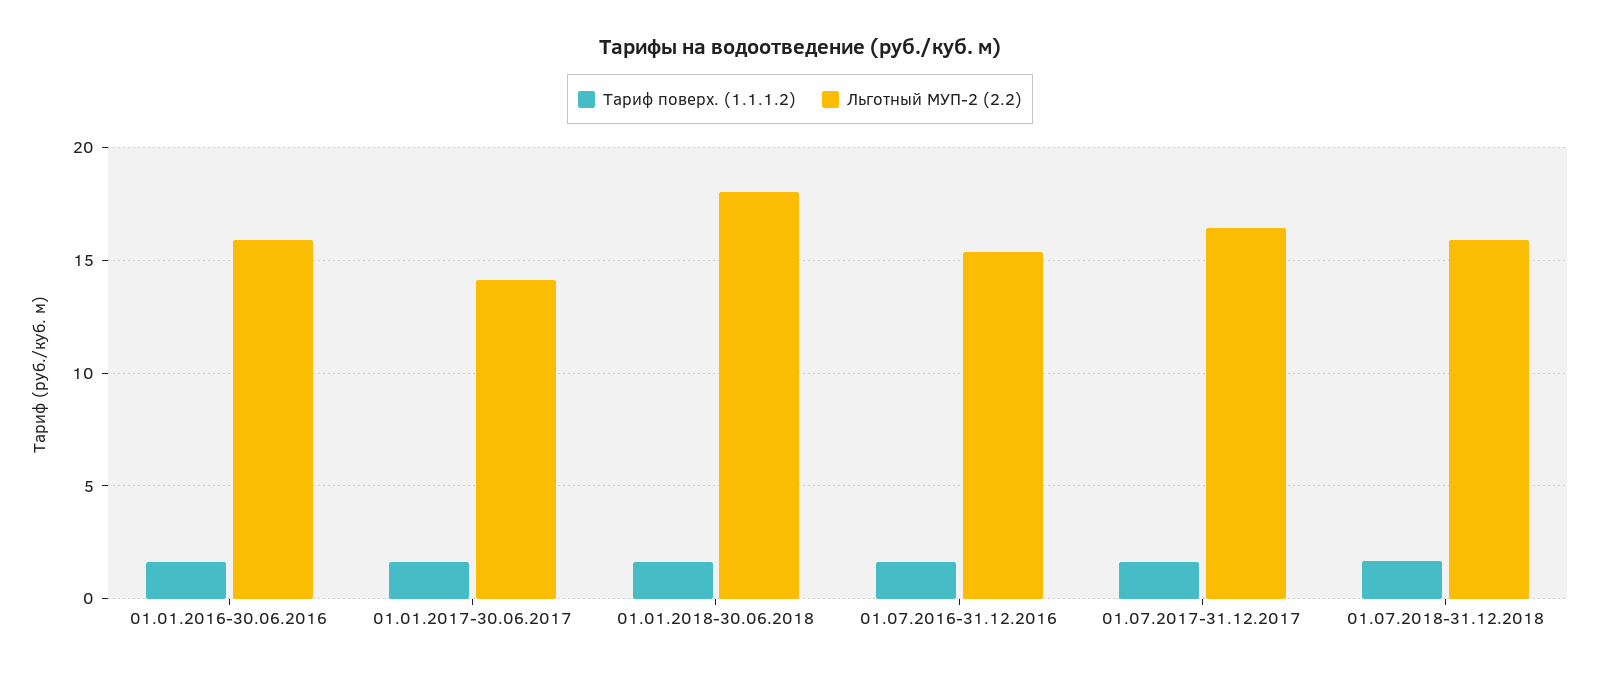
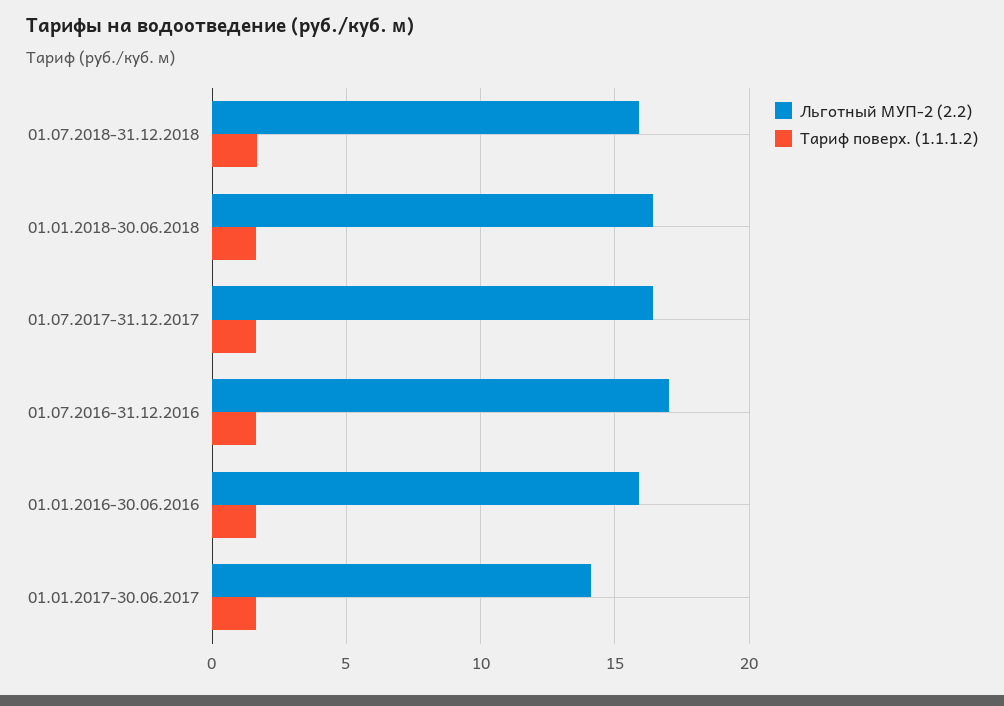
  {
    "Тариф поверх. (1.1.1.2)": {
      "01.01.2016-30.06.2016": 1.5,
      "01.01.2017-30.06.2017": 1.5,
      "01.01.2018-30.06.2018": 1.5,
      "01.07.2016-31.12.2016": 1.5,
      "01.07.2017-31.12.2017": 1.5,
      "01.07.2018-31.12.2018": 1.5
    },
    "Льготный МУП-2 (2.2)": {
      "01.01.2016-30.06.2016": 16,
      "01.01.2017-30.06.2017": 14,
-     "01.01.2018-30.06.2018": 18,
+     "01.01.2018-30.06.2018": 16.5,
-     "01.07.2016-31.12.2016": 15.5,
+     "01.07.2016-31.12.2016": 17,
      "01.07.2017-31.12.2017": 16.5,
      "01.07.2018-31.12.2018": 16
    }
  }

